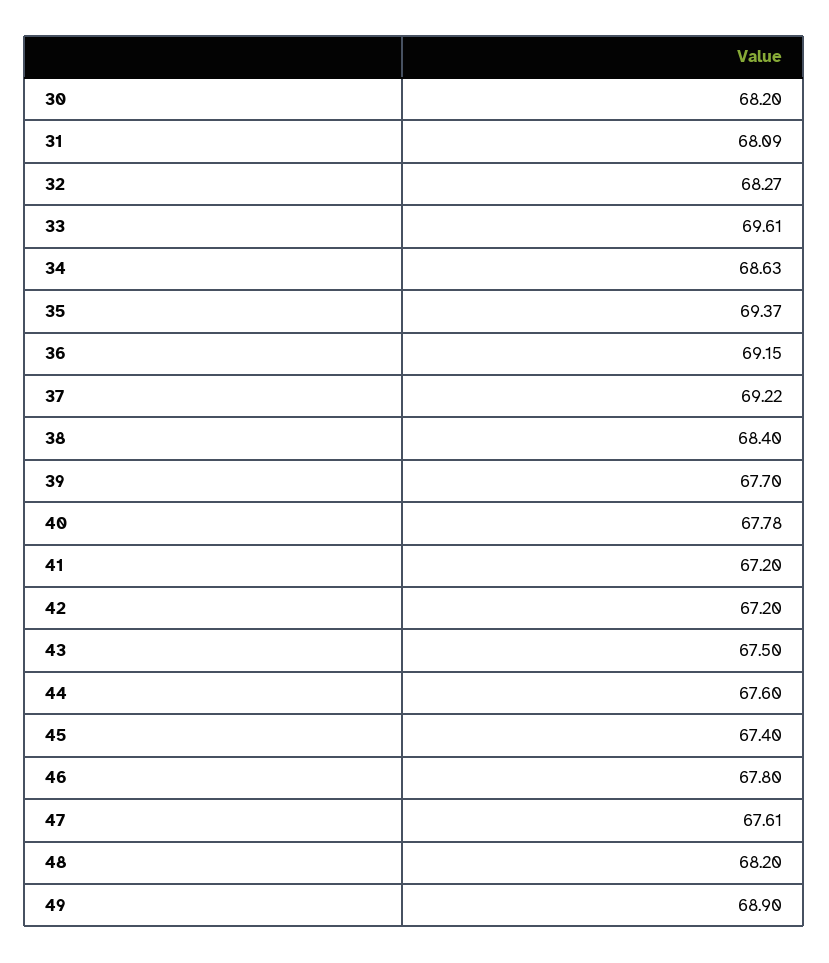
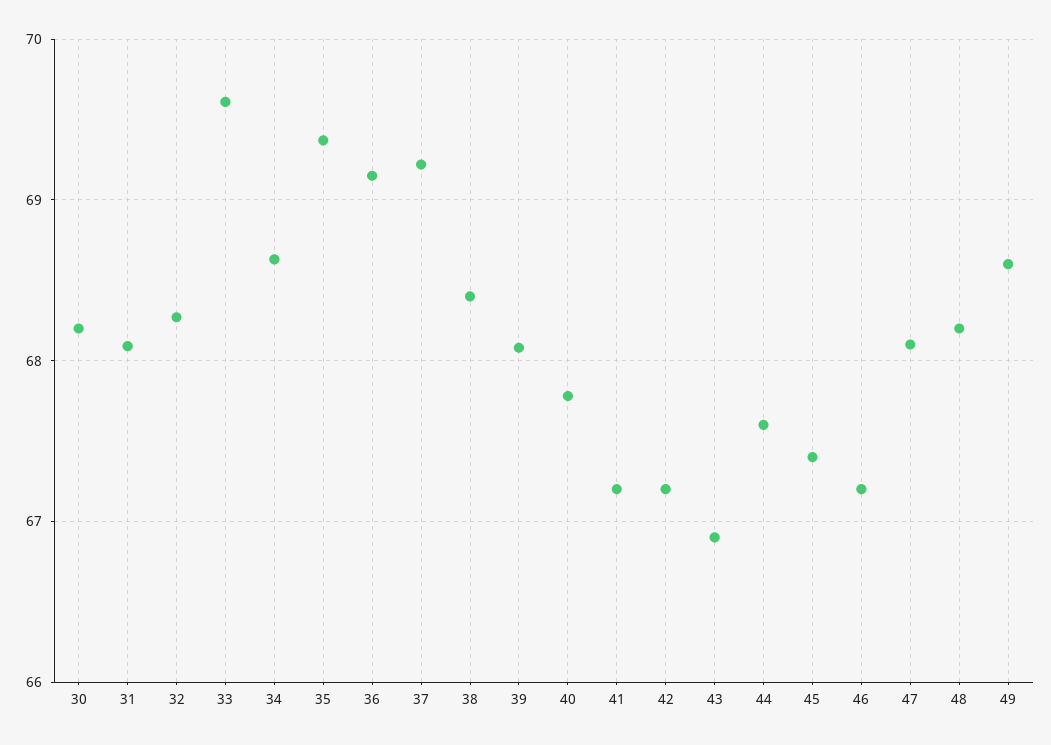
  {
    "30": 68.2,
    "31": 68.09,
    "32": 68.27,
    "33": 69.61,
    "34": 68.63,
    "35": 69.37,
    "36": 69.15,
    "37": 69.22,
    "38": 68.4,
-   "39": 67.7,
+   "39": 68.1,
    "40": 67.78,
    "41": 67.2,
    "42": 67.2,
-   "43": 67.5,
+   "43": 66.9,
    "44": 67.6,
    "45": 67.4,
-   "46": 67.8,
+   "46": 67.2,
-   "47": 67.61,
+   "47": 68.1,
    "48": 68.2,
-   "49": 68.9
+   "49": 68.6
  }

